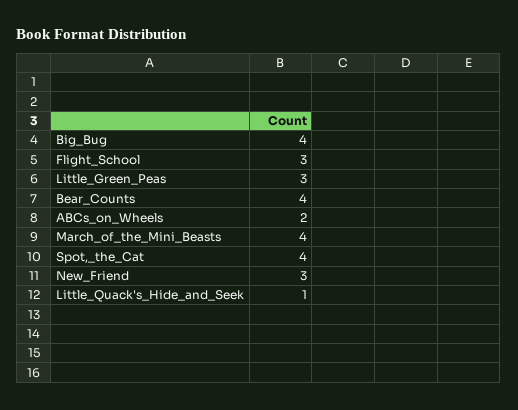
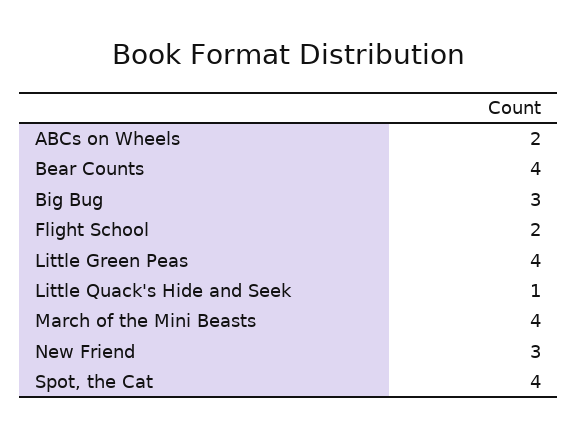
  {
-   "Big_Bug": 4,
+   "Big_Bug": 3,
-   "Flight_School": 3,
+   "Flight_School": 2,
-   "Little_Green_Peas": 3,
+   "Little_Green_Peas": 4,
    "Bear_Counts": 4,
    "ABCs_on_Wheels": 2,
    "March_of_the_Mini_Beasts": 4,
    "Spot,_the_Cat": 4,
    "New_Friend": 3,
    "Little_Quack's_Hide_and_Seek": 1
  }

